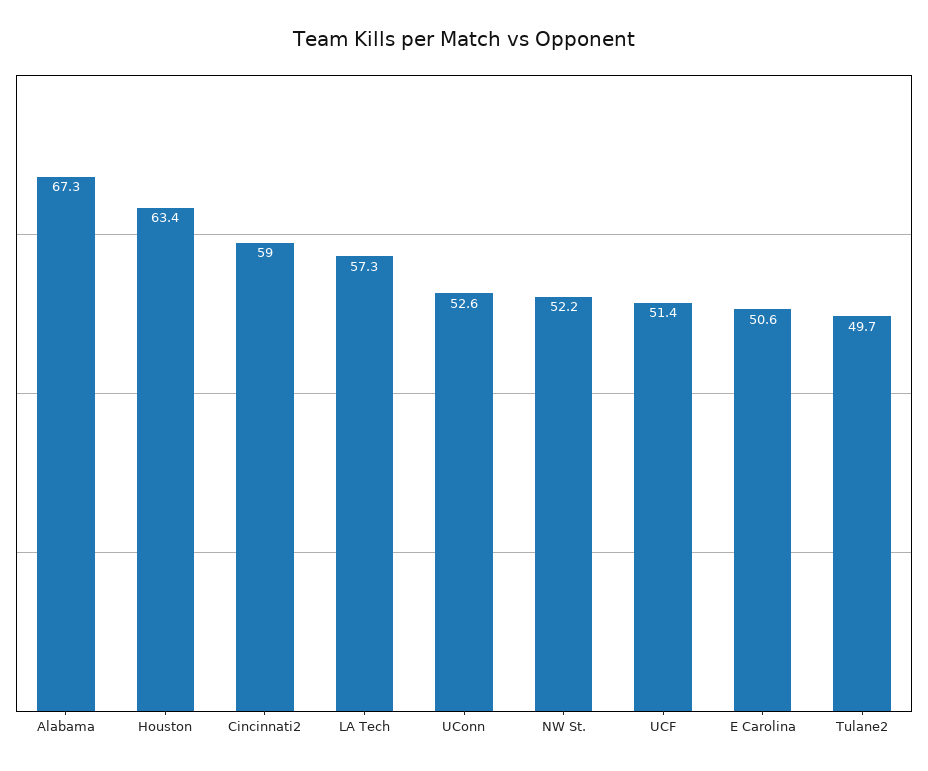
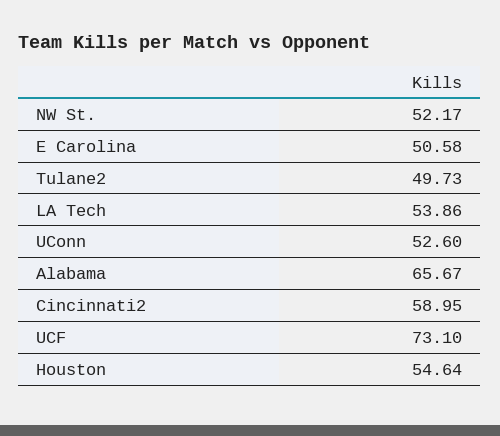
  {
-   "Alabama": 67.3,
+   "Alabama": 65.67,
-   "Houston": 63.4,
+   "Houston": 54.64,
    "Cincinnati2": 58.95,
-   "LA Tech": 57.3,
+   "LA Tech": 53.86,
    "UConn": 52.6,
    "NW St.": 52.17,
-   "UCF": 51.4,
+   "UCF": 73.1,
    "E Carolina": 50.58,
    "Tulane2": 49.73
  }

